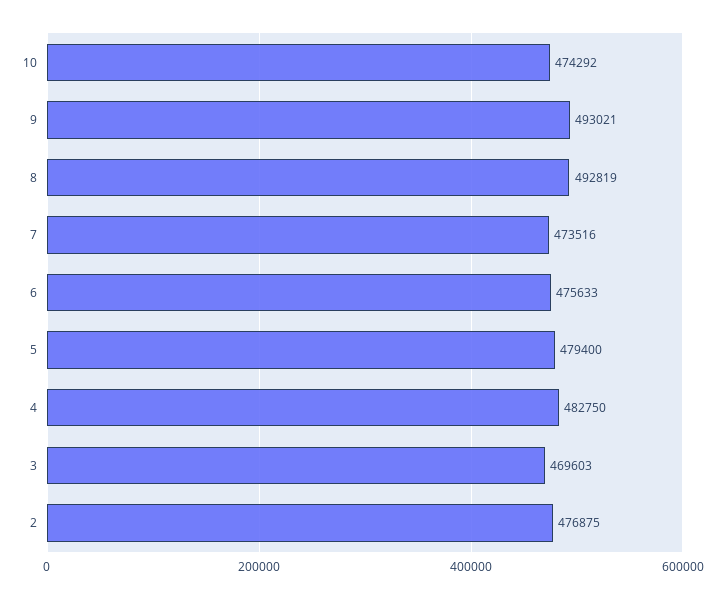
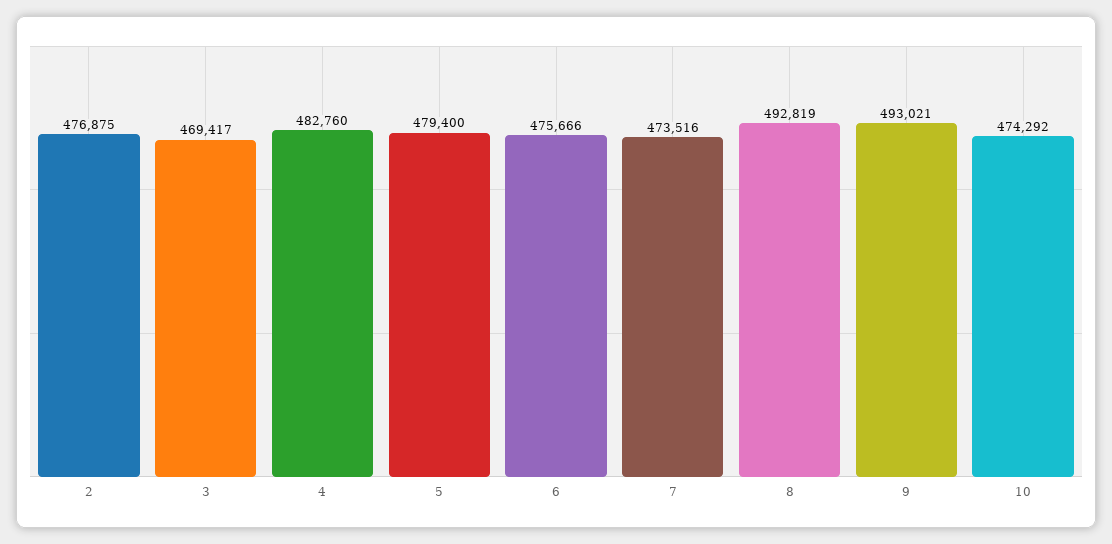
  {
    "10": 474292,
    "9": 493021,
    "8": 492819,
    "7": 473516,
-   "6": 475633,
+   "6": 475666,
    "5": 479400,
-   "4": 482750,
+   "4": 482760,
-   "3": 469603,
+   "3": 469417,
    "2": 476875
  }

